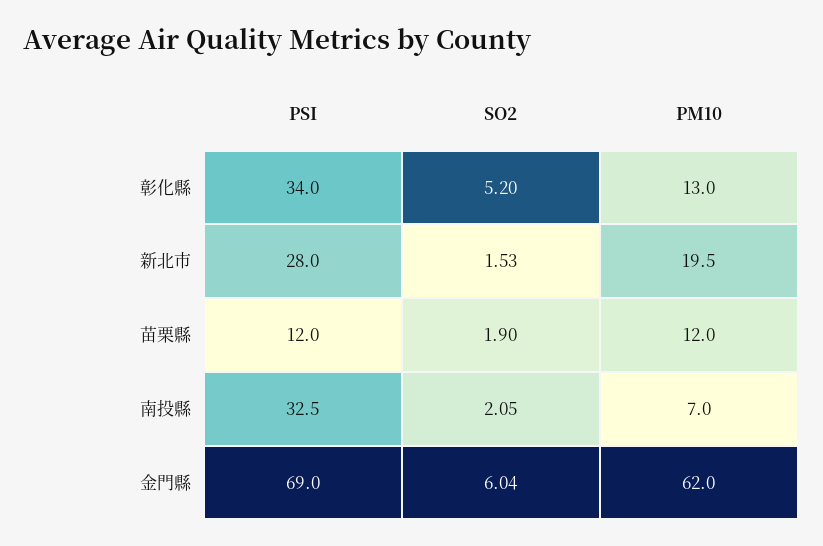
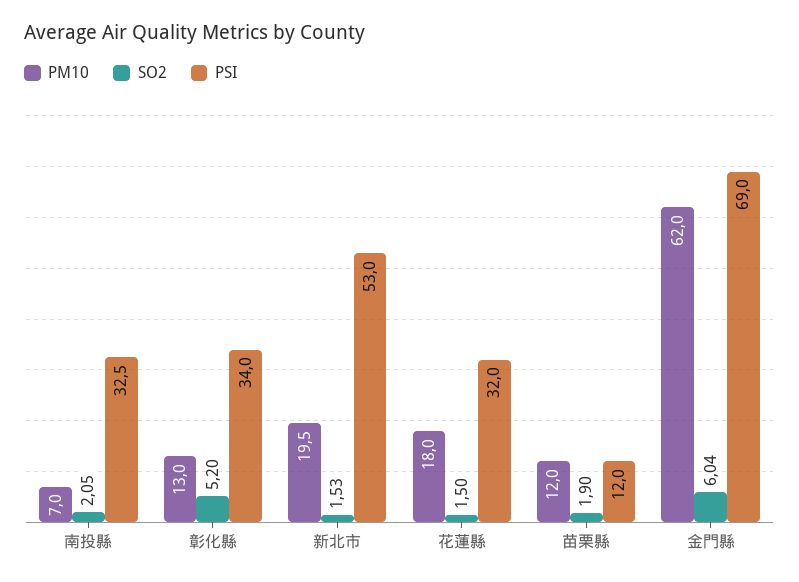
  {
    "PSI": {
      "彰化縣": 34,
-     "新北市": 28,
+     "新北市": 53,
      "苗栗縣": 12,
      "南投縣": 32.5,
-     "金門縣": 69
+     "金門縣": 69,
+     "花蓮縣": 32
    },
    "SO2": {
      "彰化縣": 5.2,
      "新北市": 1.53,
      "苗栗縣": 1.9,
      "南投縣": 2.05,
-     "金門縣": 6.04
+     "金門縣": 6.04,
+     "花蓮縣": 1.5
    },
    "PM10": {
      "彰化縣": 13,
      "新北市": 19.5,
      "苗栗縣": 12,
      "南投縣": 7,
-     "金門縣": 62
+     "金門縣": 62,
+     "花蓮縣": 18
    }
  }

